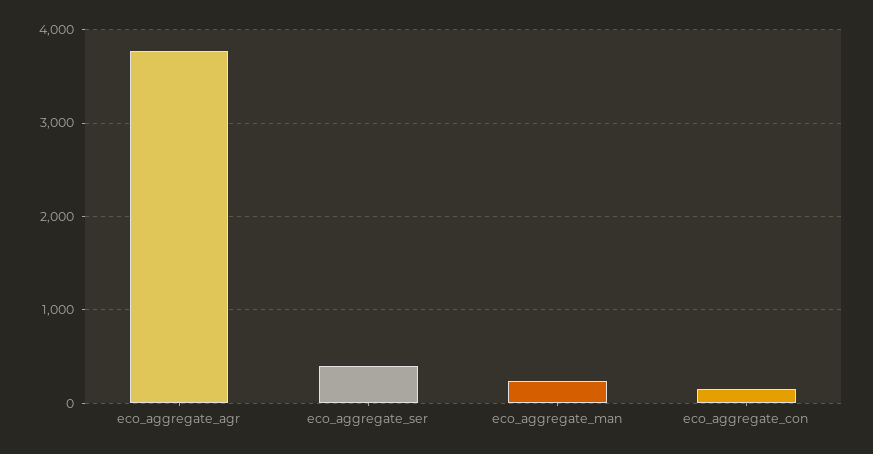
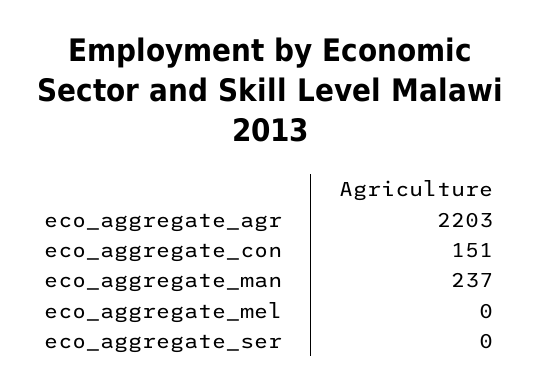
  {
-   "eco_aggregate_agr": 3800,
+   "eco_aggregate_agr": 2203,
-   "eco_aggregate_ser": 400,
+   "eco_aggregate_ser": 0,
    "eco_aggregate_man": 237,
-   "eco_aggregate_con": 151
+   "eco_aggregate_con": 151,
+   "eco_aggregate_mel": 0
  }

